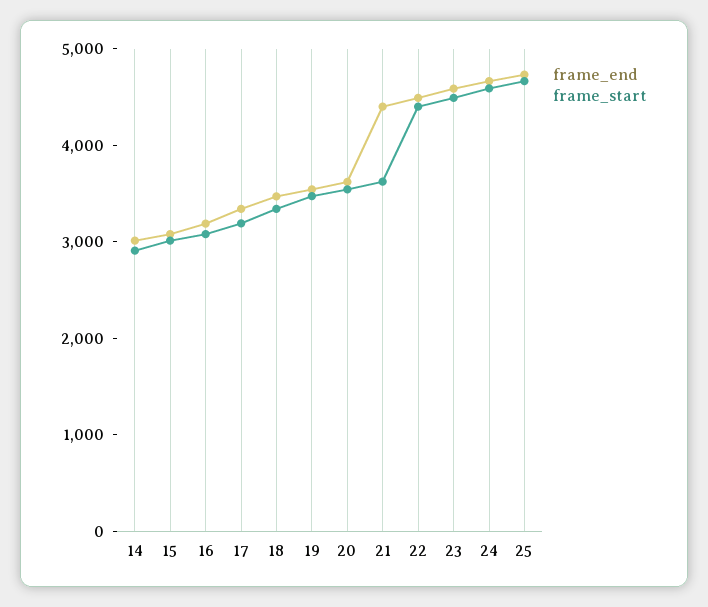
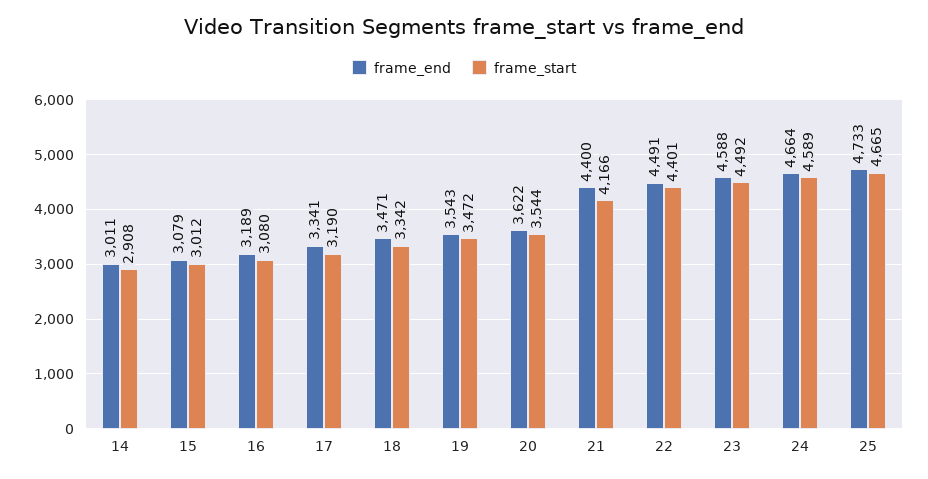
  {
    "frame_end": {
      "14": 3011,
      "15": 3079,
      "16": 3189,
      "17": 3341,
      "18": 3471,
      "19": 3543,
      "20": 3622,
      "21": 4400,
      "22": 4491,
      "23": 4588,
      "24": 4664,
      "25": 4733
    },
    "frame_start": {
      "14": 2908,
      "15": 3012,
      "16": 3080,
      "17": 3190,
      "18": 3342,
      "19": 3472,
      "20": 3544,
-     "21": 3600,
+     "21": 4166,
      "22": 4401,
      "23": 4492,
      "24": 4589,
      "25": 4665
    }
  }

